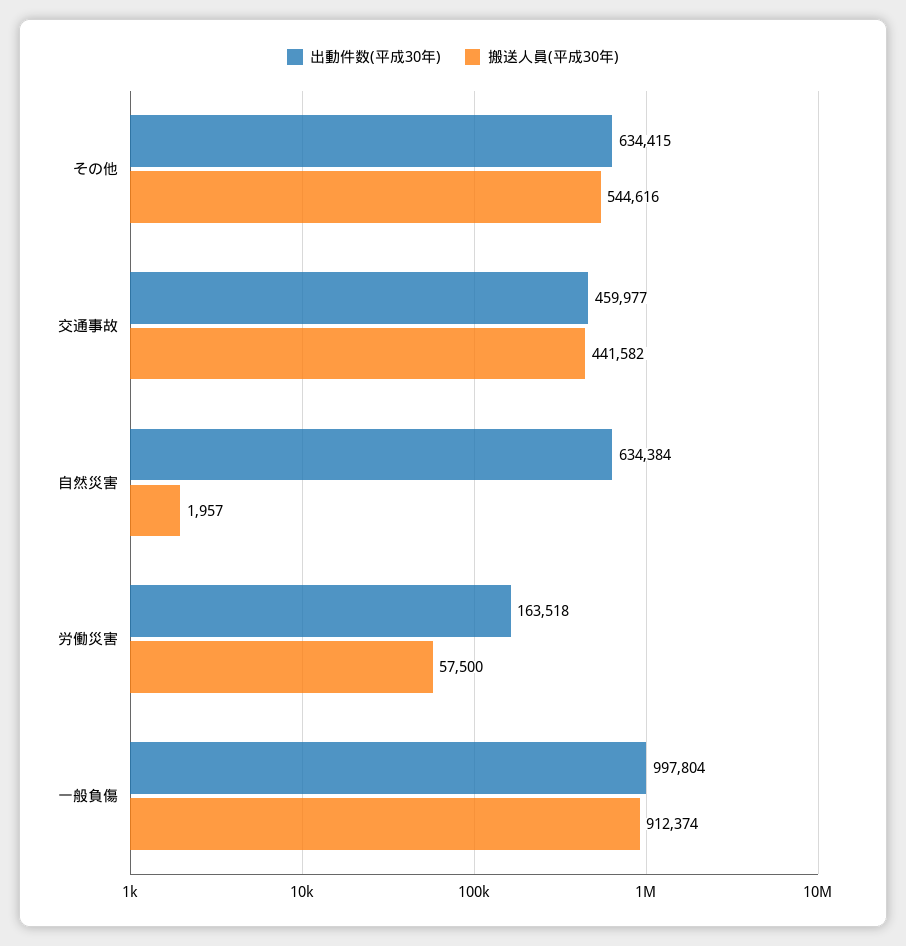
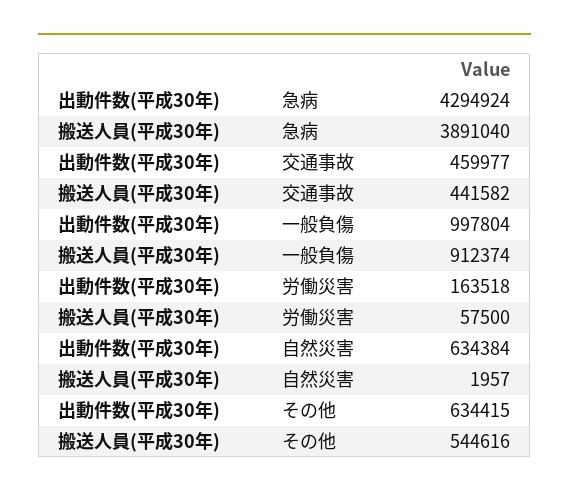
  {
    "出動件数(平成30年)": {
      "その他": 634415,
      "交通事故": 459977,
      "自然災害": 634384,
      "労働災害": 163518,
-     "一般負傷": 997804
+     "一般負傷": 997804,
+     "急病": 4294924
    },
    "搬送人員(平成30年)": {
      "その他": 544616,
      "交通事故": 441582,
      "自然災害": 1957,
      "労働災害": 57500,
-     "一般負傷": 912374
+     "一般負傷": 912374,
+     "急病": 3891040
    }
  }

